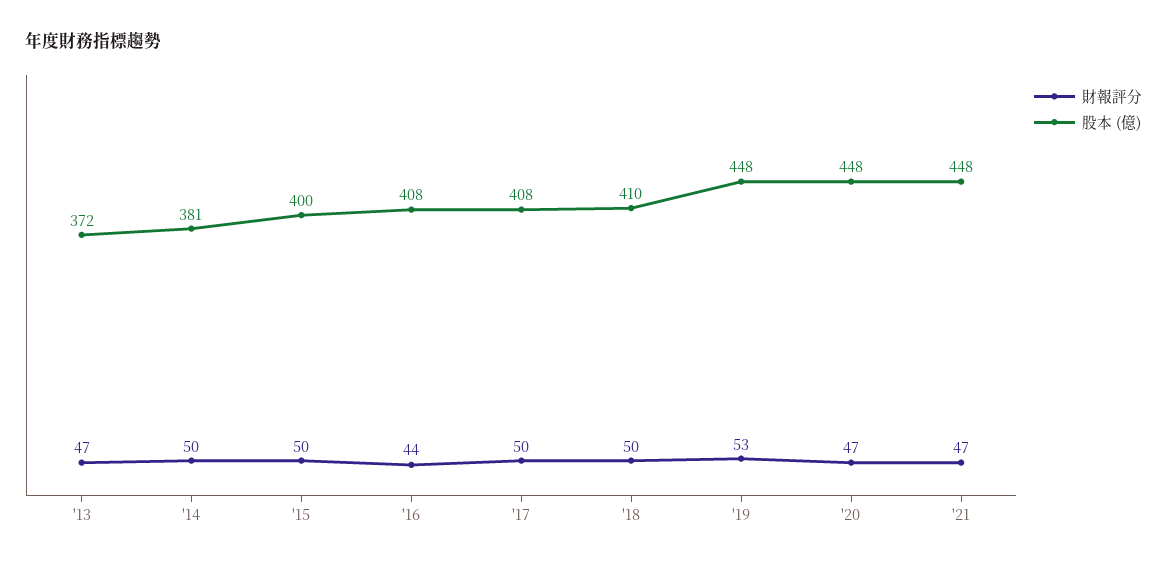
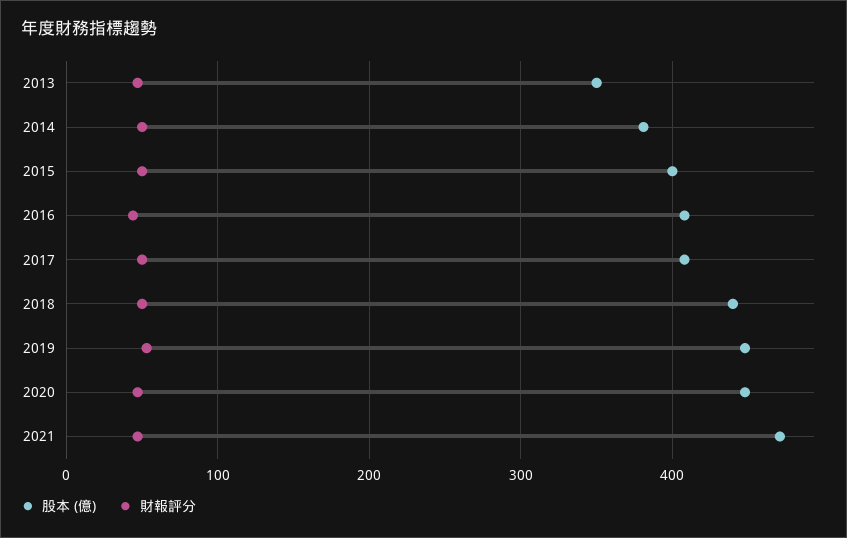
  {
    "財報評分": {
      "'13": 47,
      "'14": 50,
      "'15": 50,
      "'16": 44,
      "'17": 50,
      "'18": 50,
      "'19": 53,
      "'20": 47,
      "'21": 47
    },
    "股本 (億)": {
-     "'13": 372,
+     "'13": 350,
      "'14": 381,
      "'15": 400,
      "'16": 408,
      "'17": 408,
-     "'18": 410,
+     "'18": 440,
      "'19": 448,
      "'20": 448,
-     "'21": 448
+     "'21": 470
    }
  }

